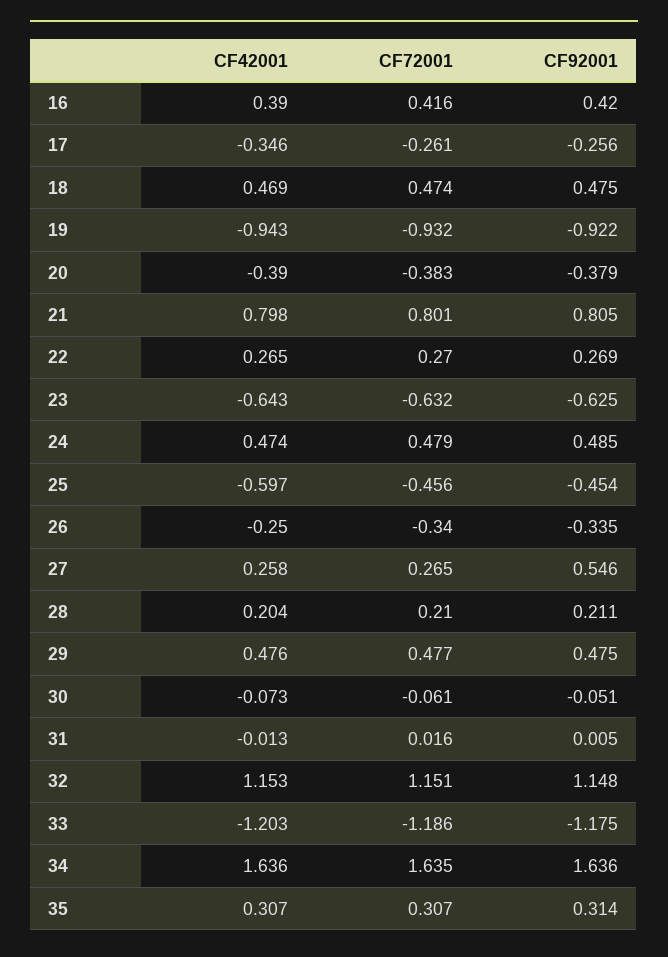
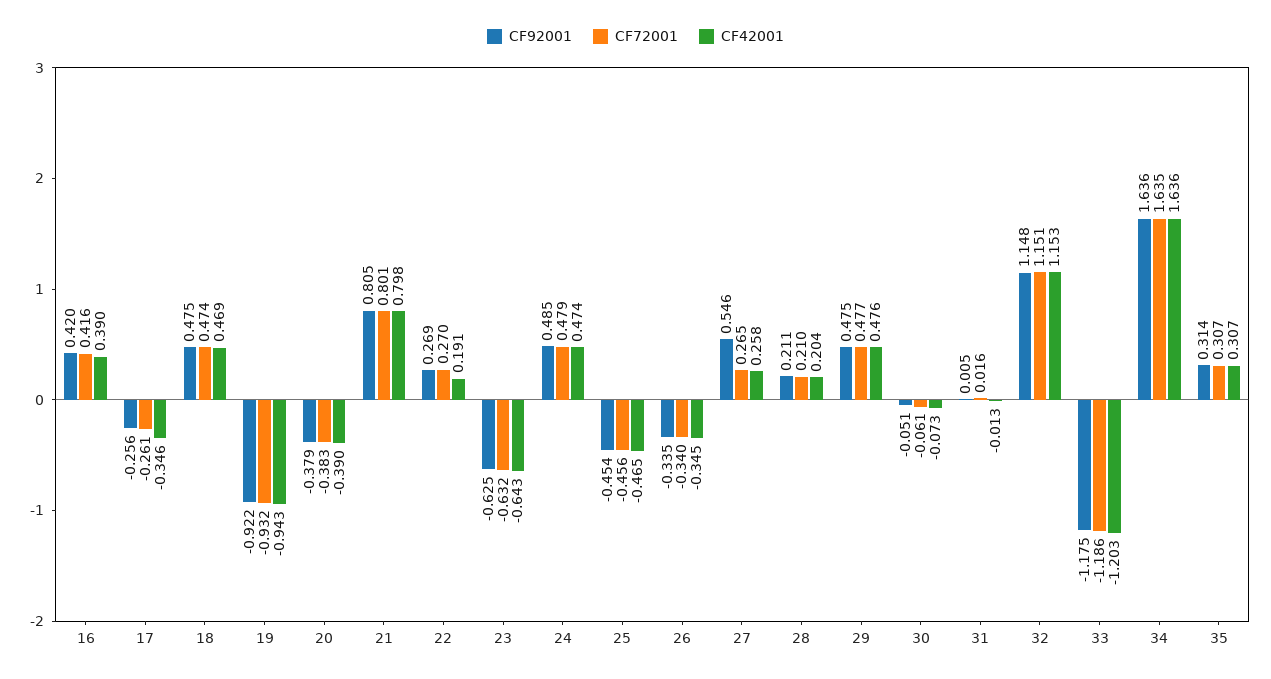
  {
    "CF42001": {
      "16": 0.39,
      "17": -0.346,
      "18": 0.469,
      "19": -0.943,
      "20": -0.39,
      "21": 0.798,
-     "22": 0.265,
+     "22": 0.191,
      "23": -0.643,
      "24": 0.474,
-     "25": -0.597,
+     "25": -0.465,
-     "26": -0.25,
+     "26": -0.345,
      "27": 0.258,
      "28": 0.204,
      "29": 0.476,
      "30": -0.073,
      "31": -0.013,
      "32": 1.153,
      "33": -1.203,
      "34": 1.636,
      "35": 0.307
    },
    "CF72001": {
      "16": 0.416,
      "17": -0.261,
      "18": 0.474,
      "19": -0.932,
      "20": -0.383,
      "21": 0.801,
      "22": 0.27,
      "23": -0.632,
      "24": 0.479,
      "25": -0.456,
      "26": -0.34,
      "27": 0.265,
      "28": 0.21,
      "29": 0.477,
      "30": -0.061,
      "31": 0.016,
      "32": 1.151,
      "33": -1.186,
      "34": 1.635,
      "35": 0.307
    },
    "CF92001": {
      "16": 0.42,
      "17": -0.256,
      "18": 0.475,
      "19": -0.922,
      "20": -0.379,
      "21": 0.805,
      "22": 0.269,
      "23": -0.625,
      "24": 0.485,
      "25": -0.454,
      "26": -0.335,
      "27": 0.546,
      "28": 0.211,
      "29": 0.475,
      "30": -0.051,
      "31": 0.005,
      "32": 1.148,
      "33": -1.175,
      "34": 1.636,
      "35": 0.314
    }
  }

